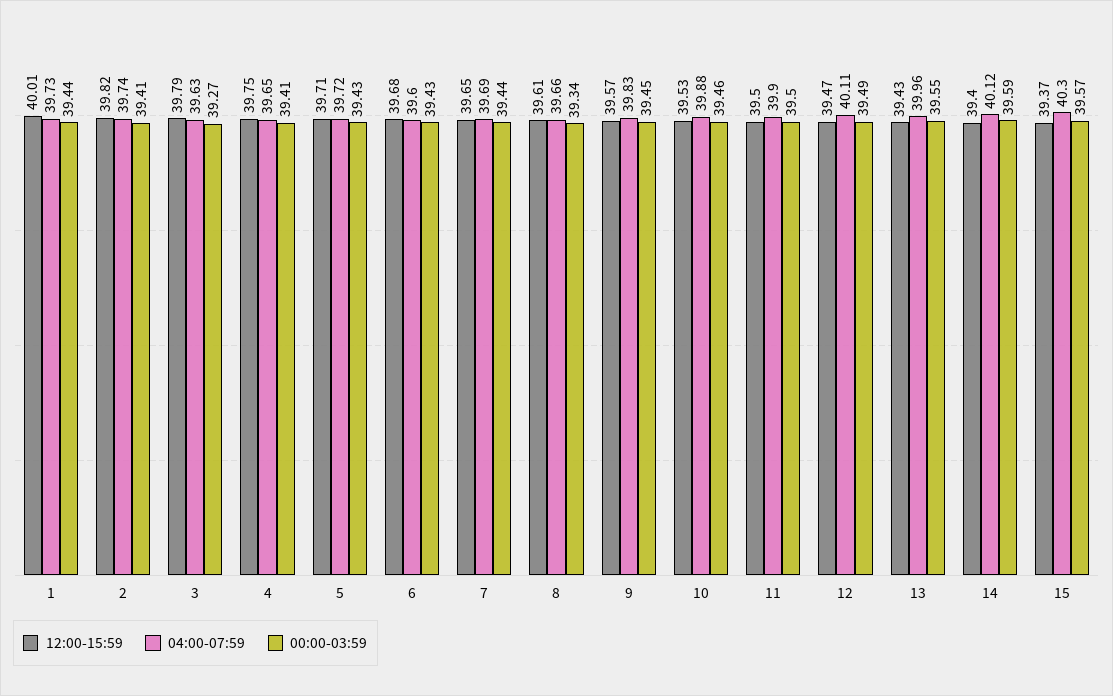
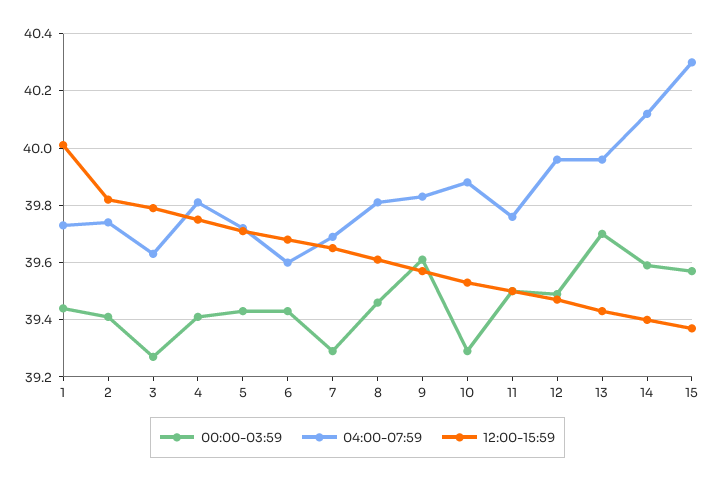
  {
    "12:00-15:59": {
      "1": 40.01,
      "2": 39.82,
      "3": 39.79,
      "4": 39.75,
      "5": 39.71,
      "6": 39.68,
      "7": 39.65,
      "8": 39.61,
      "9": 39.57,
      "10": 39.53,
      "11": 39.5,
      "12": 39.47,
      "13": 39.43,
      "14": 39.4,
      "15": 39.37
    },
    "04:00-07:59": {
      "1": 39.73,
      "2": 39.74,
      "3": 39.63,
-     "4": 39.65,
+     "4": 39.8,
      "5": 39.72,
      "6": 39.6,
      "7": 39.69,
-     "8": 39.66,
+     "8": 39.8,
      "9": 39.83,
      "10": 39.88,
-     "11": 39.9,
+     "11": 39.75,
-     "12": 40.11,
+     "12": 39.95,
      "13": 39.96,
      "14": 40.12,
      "15": 40.3
    },
    "00:00-03:59": {
      "1": 39.44,
      "2": 39.41,
      "3": 39.27,
      "4": 39.41,
      "5": 39.43,
      "6": 39.43,
-     "7": 39.44,
+     "7": 39.3,
-     "8": 39.34,
+     "8": 39.45,
-     "9": 39.45,
+     "9": 39.6,
-     "10": 39.46,
+     "10": 39.3,
      "11": 39.5,
      "12": 39.49,
-     "13": 39.55,
+     "13": 39.7,
      "14": 39.59,
      "15": 39.57
    }
  }

